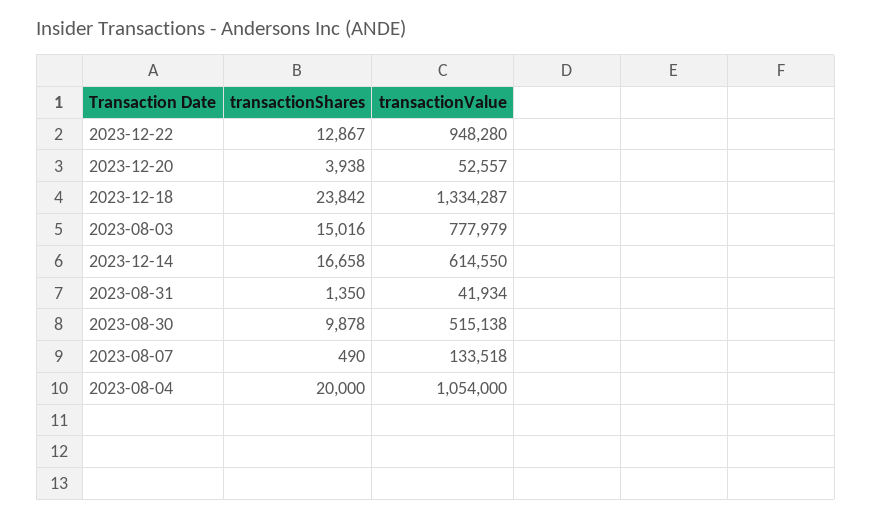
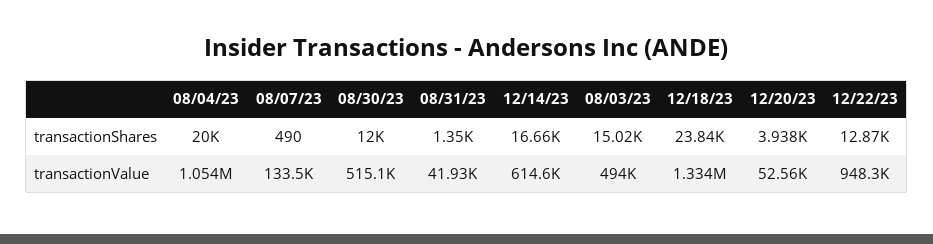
  {
    "transactionShares": {
      "2023-12-22": 12867,
      "2023-12-20": 3938,
      "2023-12-18": 23842,
      "2023-08-03": 15016,
      "2023-12-14": 16658,
      "2023-08-31": 1350,
-     "2023-08-30": 9878,
+     "2023-08-30": 12000,
      "2023-08-07": 490,
      "2023-08-04": 20000
    },
    "transactionValue": {
      "2023-12-22": 948280,
      "2023-12-20": 52557,
      "2023-12-18": 1334287,
-     "2023-08-03": 777979,
+     "2023-08-03": 494000,
      "2023-12-14": 614550,
      "2023-08-31": 41934,
      "2023-08-30": 515138,
      "2023-08-07": 133518,
      "2023-08-04": 1054000
    }
  }

